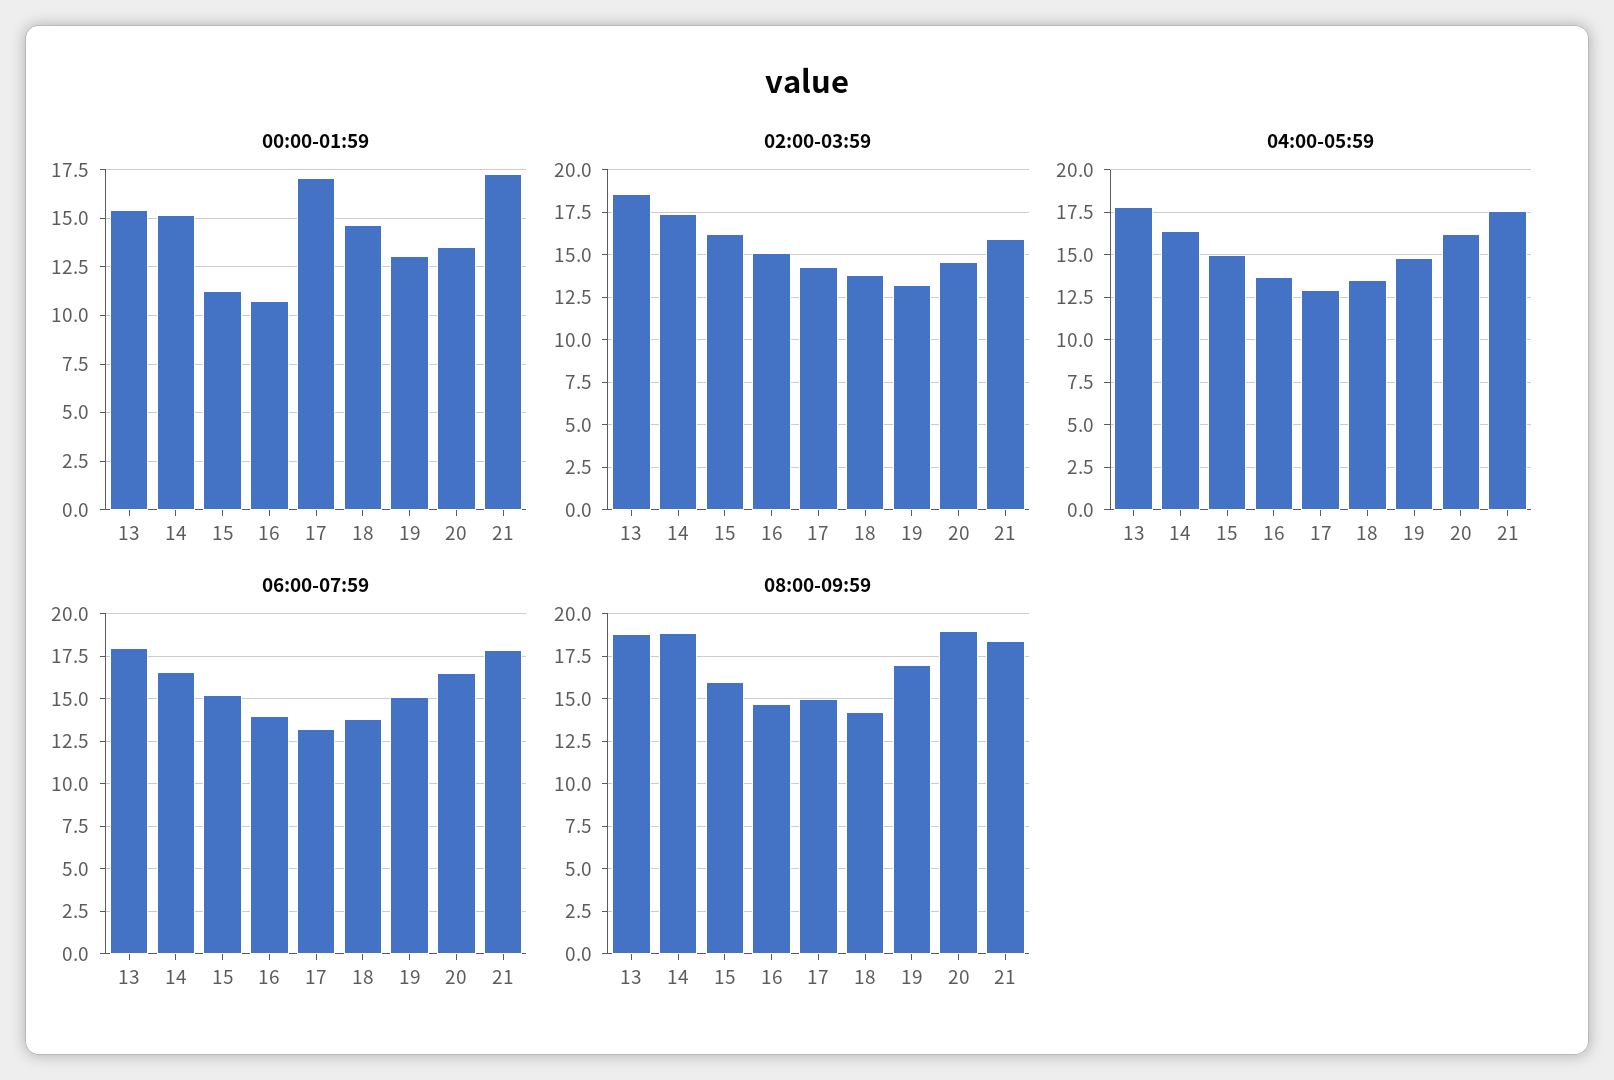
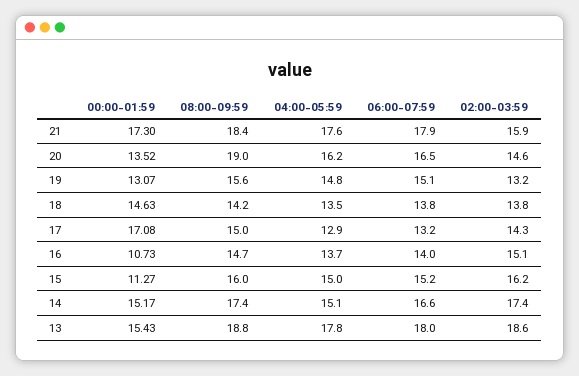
  {
    "00:00-01:59": {
      "13": 15.43,
      "14": 15.17,
      "15": 11.27,
      "16": 10.73,
      "17": 17.08,
      "18": 14.63,
      "19": 13.07,
      "20": 13.52,
      "21": 17.3
    },
    "02:00-03:59": {
      "13": 18.6,
      "14": 17.4,
      "15": 16.2,
      "16": 15.1,
      "17": 14.3,
      "18": 13.8,
      "19": 13.2,
      "20": 14.6,
      "21": 15.9
    },
    "04:00-05:59": {
      "13": 17.8,
-     "14": 16.5,
+     "14": 15.1,
      "15": 15,
      "16": 13.7,
      "17": 12.9,
      "18": 13.5,
      "19": 14.8,
      "20": 16.2,
      "21": 17.6
    },
    "06:00-07:59": {
      "13": 18,
      "14": 16.6,
      "15": 15.2,
      "16": 14,
      "17": 13.2,
      "18": 13.8,
      "19": 15.1,
      "20": 16.5,
      "21": 17.9
    },
    "08:00-09:59": {
      "13": 18.8,
-     "14": 19,
+     "14": 17.4,
      "15": 16,
      "16": 14.7,
      "17": 15,
      "18": 14.2,
-     "19": 17,
+     "19": 15.6,
      "20": 19,
      "21": 18.4
    }
  }

